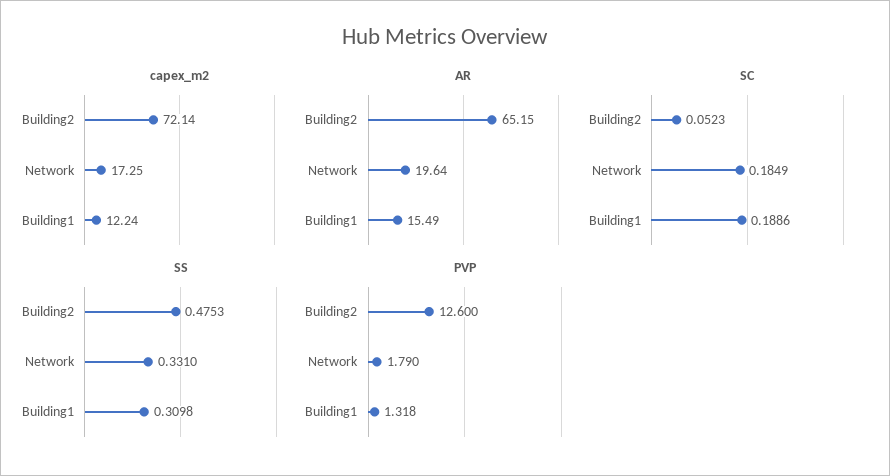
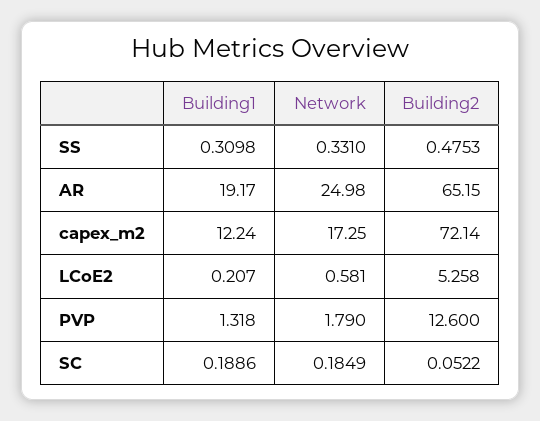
  {
    "capex_m2": {
      "Building2": 72.14,
      "Network": 17.25,
      "Building1": 12.24
    },
    "AR": {
      "Building2": 65.15,
-     "Network": 19.64,
+     "Network": 24.98,
-     "Building1": 15.49
+     "Building1": 19.17
    },
    "SC": {
-     "Building2": 0.0523,
+     "Building2": 0.0522,
      "Network": 0.1849,
      "Building1": 0.1886
    },
    "SS": {
      "Building2": 0.4753,
      "Network": 0.331,
      "Building1": 0.3098
    },
    "PVP": {
      "Building2": 12.6,
      "Network": 1.79,
      "Building1": 1.318
-   }
+   },
+   "LCoE2": {
+     "Building1": 0.207,
+     "Network": 0.581,
+     "Building2": 5.258
+   }
  }

